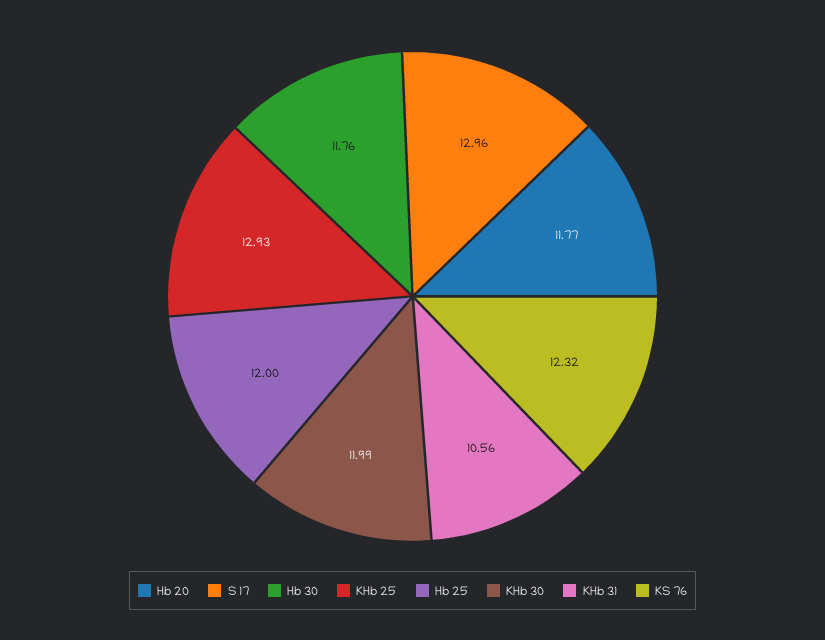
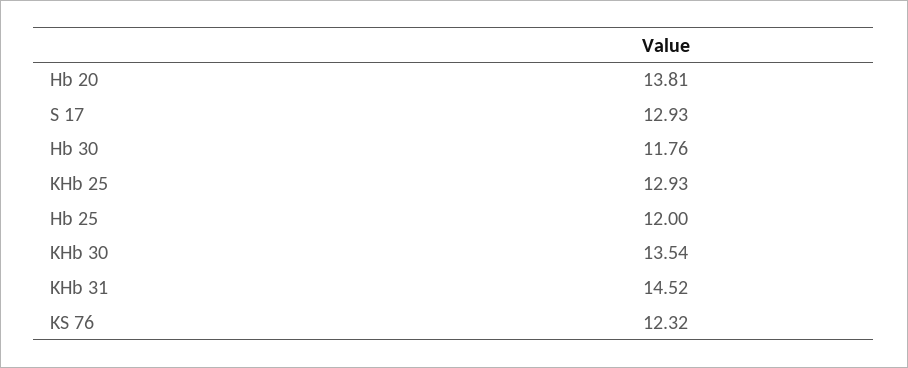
  {
-   "Hb 20": 11.77,
+   "Hb 20": 13.81,
-   "S 17": 12.96,
+   "S 17": 12.93,
    "Hb 30": 11.76,
    "KHb 25": 12.93,
    "Hb 25": 12,
-   "KHb 30": 11.99,
+   "KHb 30": 13.54,
-   "KHb 31": 10.56,
+   "KHb 31": 14.52,
    "KS 76": 12.32
  }

